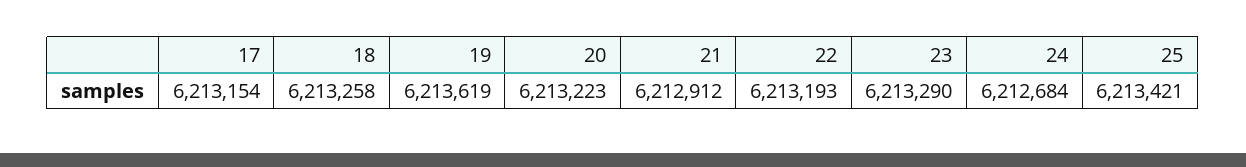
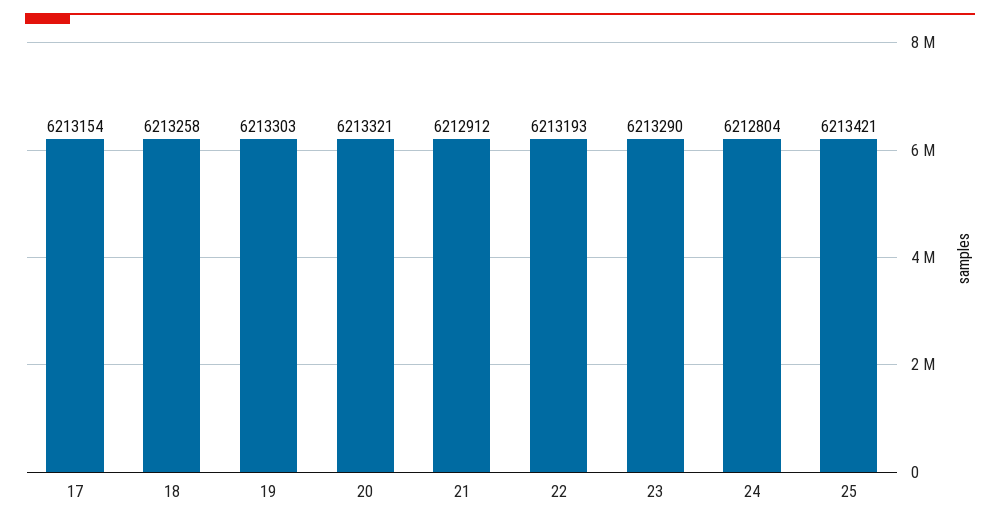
  {
    "17": 6213154,
    "18": 6213258,
-   "19": 6213619,
+   "19": 6213303,
-   "20": 6213223,
+   "20": 6213321,
    "21": 6212912,
    "22": 6213193,
    "23": 6213290,
-   "24": 6212684,
+   "24": 6212804,
    "25": 6213421
  }

